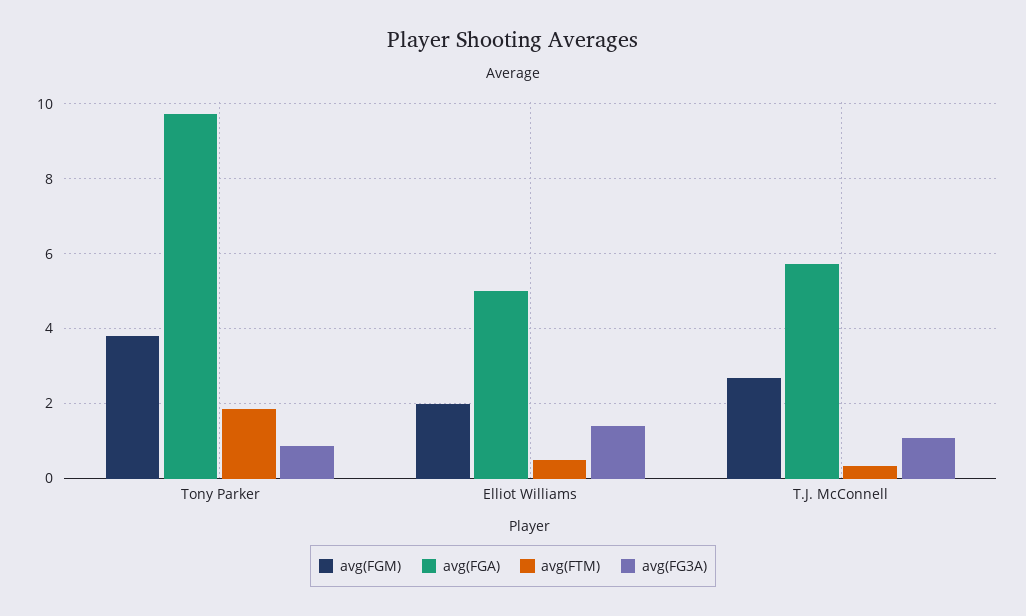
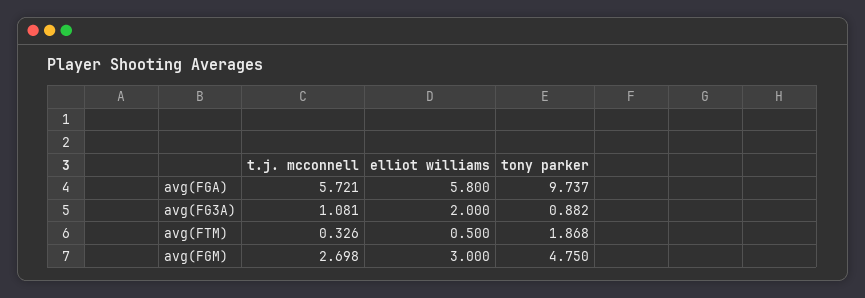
  {
    "avg(FGM)": {
-     "Tony Parker": 3.8,
+     "Tony Parker": 4.75,
-     "Elliot Williams": 2,
+     "Elliot Williams": 3,
      "T.J. McConnell": 2.698
    },
    "avg(FGA)": {
      "Tony Parker": 9.737,
-     "Elliot Williams": 5,
+     "Elliot Williams": 5.8,
      "T.J. McConnell": 5.721
    },
    "avg(FTM)": {
      "Tony Parker": 1.868,
      "Elliot Williams": 0.5,
      "T.J. McConnell": 0.326
    },
    "avg(FG3A)": {
      "Tony Parker": 0.882,
-     "Elliot Williams": 1.4,
+     "Elliot Williams": 2,
      "T.J. McConnell": 1.081
    }
  }

